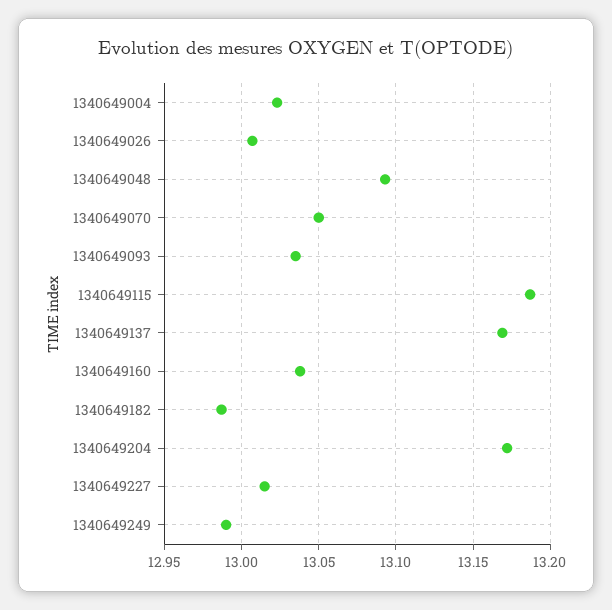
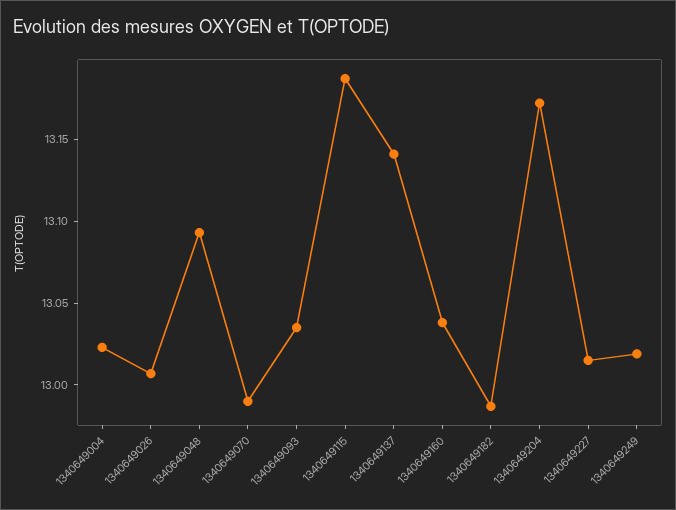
  {
    "1340649004": 13.025,
    "1340649026": 13.005,
    "1340649048": 13.095,
-   "1340649070": 13.05,
+   "1340649070": 12.99,
    "1340649093": 13.035,
    "1340649115": 13.185,
-   "1340649137": 13.17,
+   "1340649137": 13.14,
    "1340649160": 13.04,
    "1340649182": 12.985,
    "1340649204": 13.17,
    "1340649227": 13.015,
-   "1340649249": 12.99
+   "1340649249": 13.02
  }

